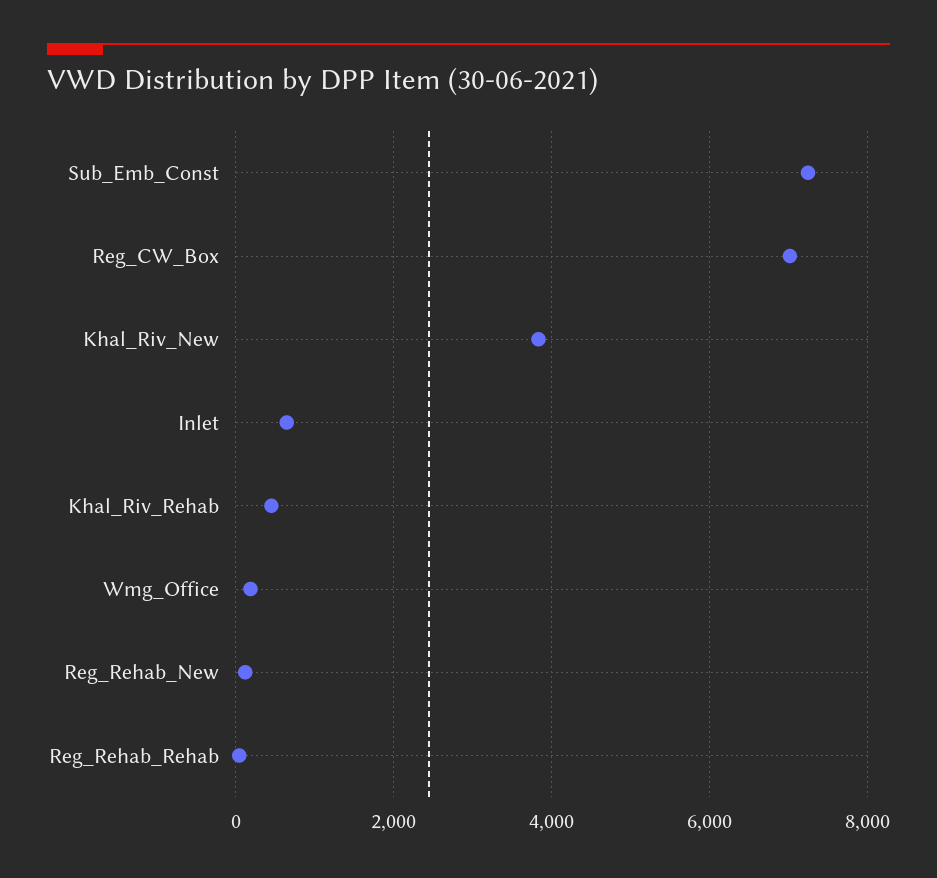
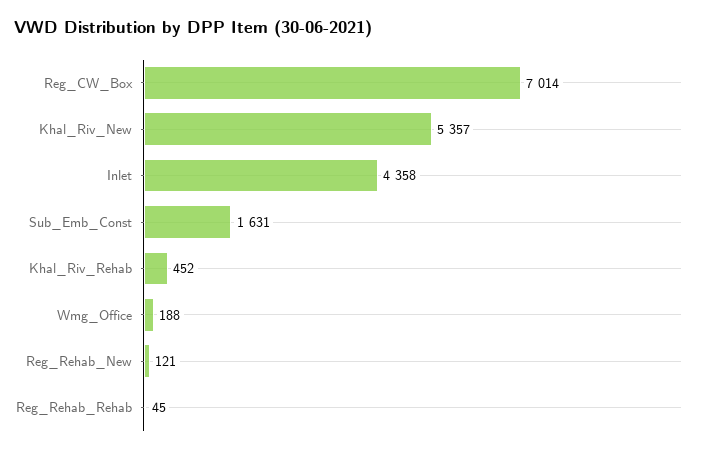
  {
-   "Sub_Emb_Const": 7200,
+   "Sub_Emb_Const": 1631,
    "Reg_CW_Box": 7014,
-   "Khal_Riv_New": 3800,
+   "Khal_Riv_New": 5357,
-   "Inlet": 600,
+   "Inlet": 4358,
    "Khal_Riv_Rehab": 452,
    "Wmg_Office": 188,
    "Reg_Rehab_New": 121,
    "Reg_Rehab_Rehab": 45
  }

